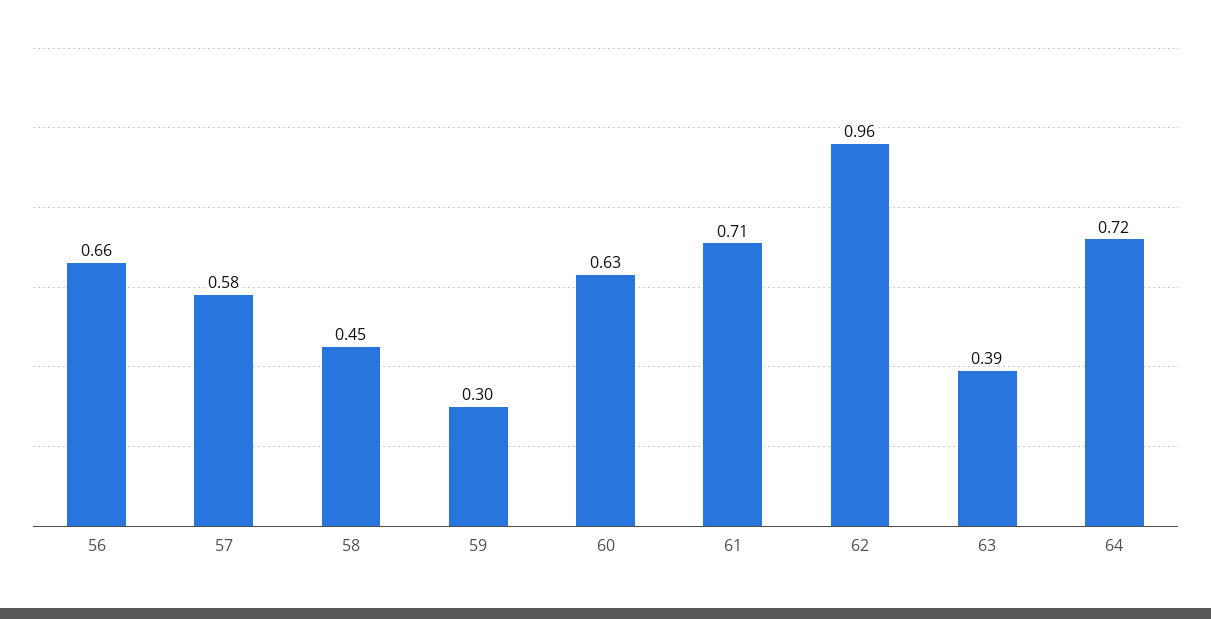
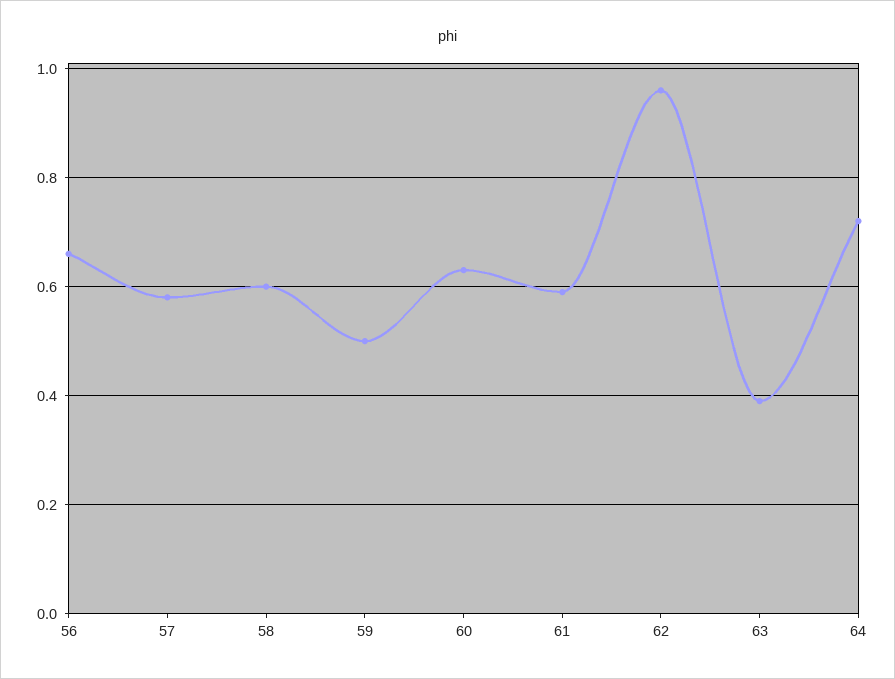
  {
    "56": 0.66,
    "57": 0.58,
-   "58": 0.45,
+   "58": 0.6,
-   "59": 0.3,
+   "59": 0.5,
    "60": 0.63,
-   "61": 0.71,
+   "61": 0.6,
    "62": 0.96,
    "63": 0.39,
    "64": 0.72
  }

